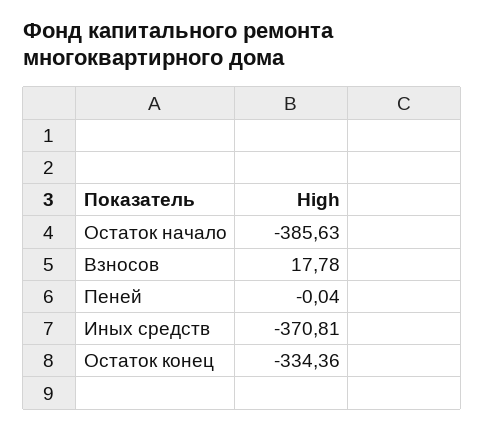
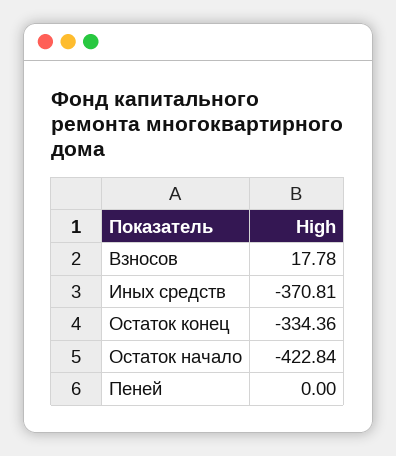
  {
-   "Остаток начало": -385.63,
+   "Остаток начало": -422.84,
    "Взносов": 17.78,
-   "Пеней": -0.04,
+   "Пеней": 0,
    "Иных средств": -370.81,
    "Остаток конец": -334.36
  }

